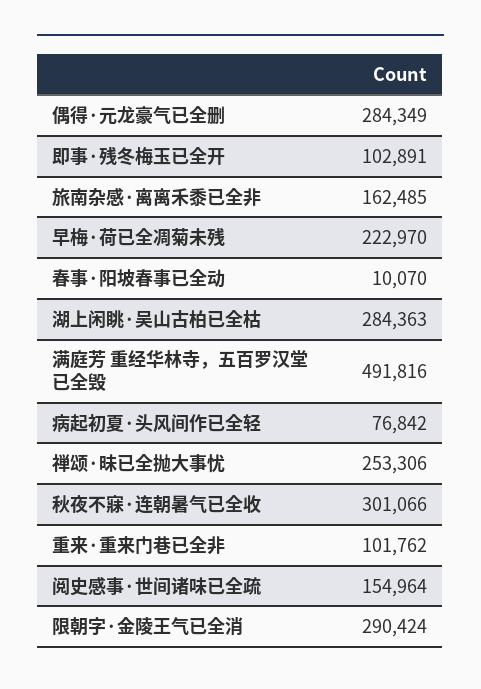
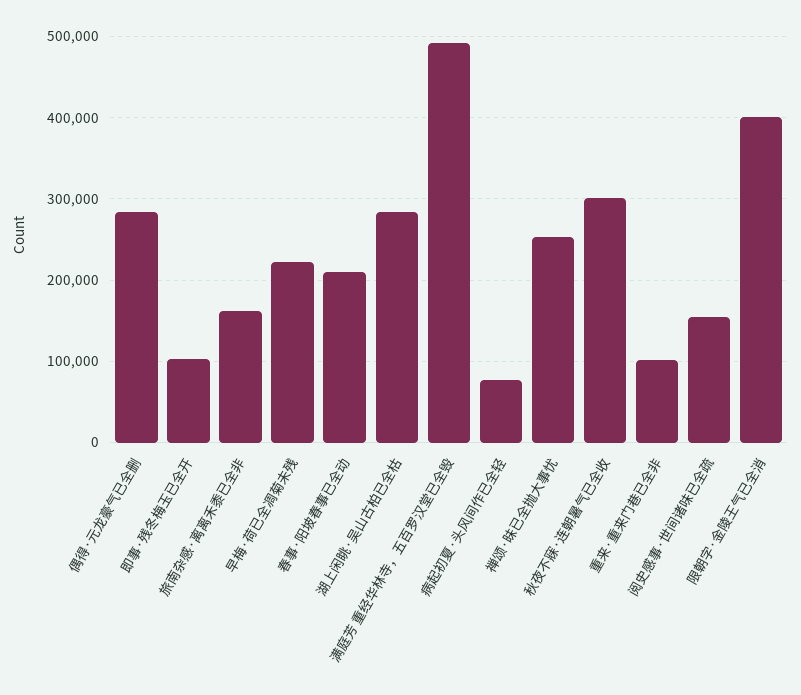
  {
    "偶得·元龙豪气已全删": 284349,
    "即事·残冬梅玉已全开": 102891,
    "旅南杂感·离离禾黍已全非": 162485,
    "早梅·荷已全凋菊未残": 222970,
-   "春事·阳坡春事已全动": 10070,
+   "春事·阳坡春事已全动": 210000,
    "湖上闲眺·吴山古柏已全枯": 284363,
    "满庭芳 重经华林寺，五百罗汉堂已全毁": 491816,
    "病起初夏·头风间作已全轻": 76842,
    "禅颂·昧已全抛大事忧": 253306,
    "秋夜不寐·连朝暑气已全收": 301066,
    "重来·重来门巷已全非": 101762,
    "阅史感事·世间诸味已全疏": 154964,
-   "限朝字·金陵王气已全消": 290424
+   "限朝字·金陵王气已全消": 400000
  }

